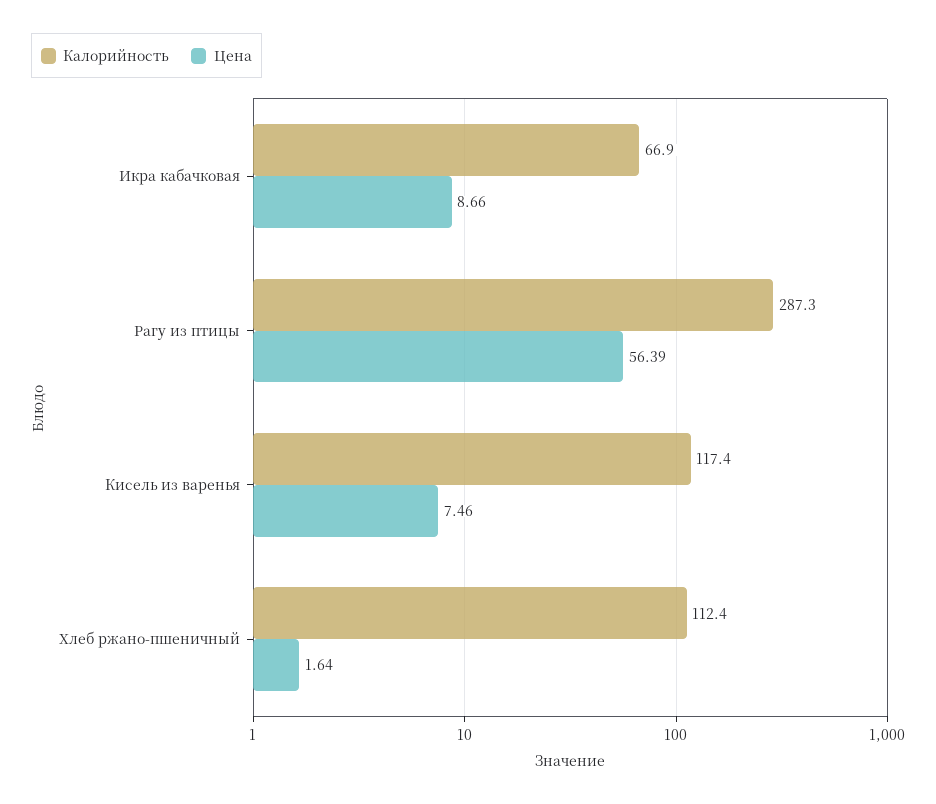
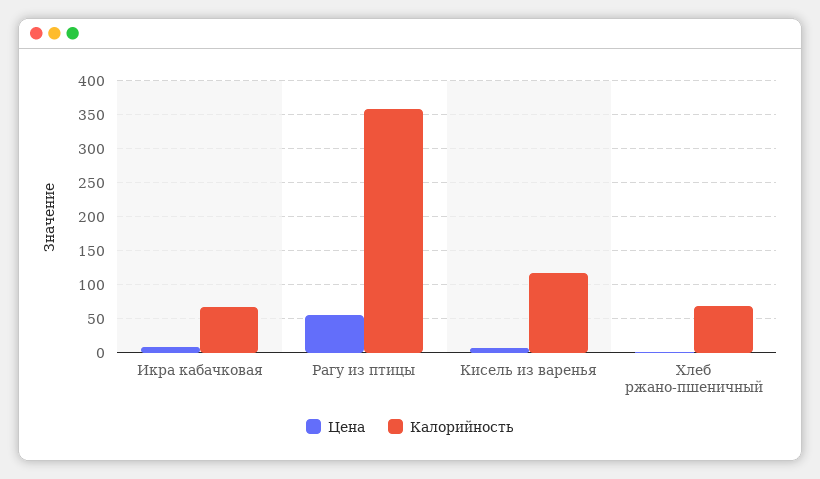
  {
    "Калорийность": {
      "Икра кабачковая": 66.9,
-     "Рагу из птицы": 287.3,
+     "Рагу из птицы": 360,
      "Кисель из варенья": 117.4,
-     "Хлеб ржано-пшеничный": 112.4
+     "Хлеб ржано-пшеничный": 70
    },
    "Цена": {
      "Икра кабачковая": 8.66,
      "Рагу из птицы": 56.39,
      "Кисель из варенья": 7.46,
      "Хлеб ржано-пшеничный": 1.64
    }
  }

